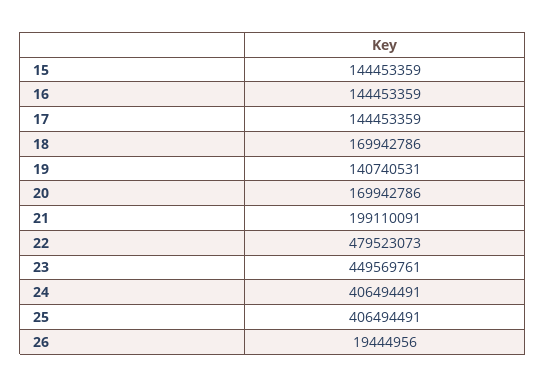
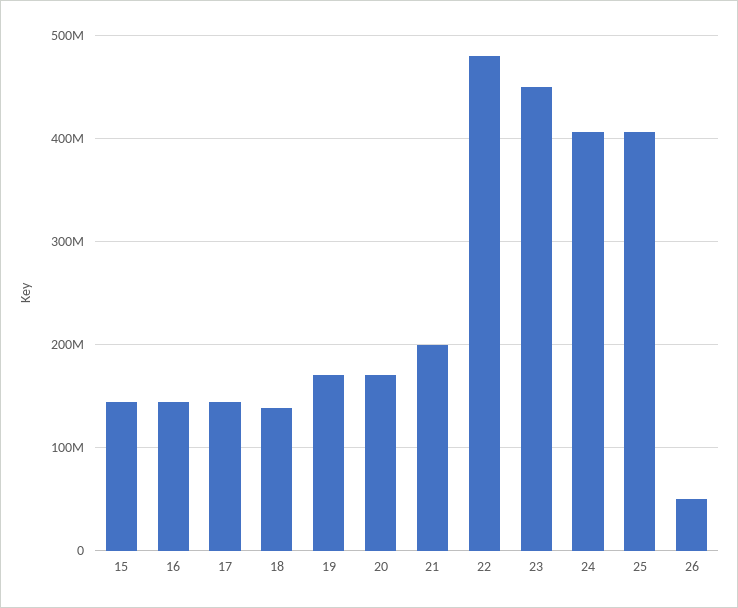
  {
    "15": 144453359,
    "16": 144453359,
    "17": 144453359,
-   "18": 169942786,
+   "18": 140000000,
-   "19": 140740531,
+   "19": 170000000,
    "20": 169942786,
    "21": 199110091,
    "22": 479523073,
    "23": 449569761,
    "24": 406494491,
    "25": 406494491,
-   "26": 19444956
+   "26": 50000000
  }

